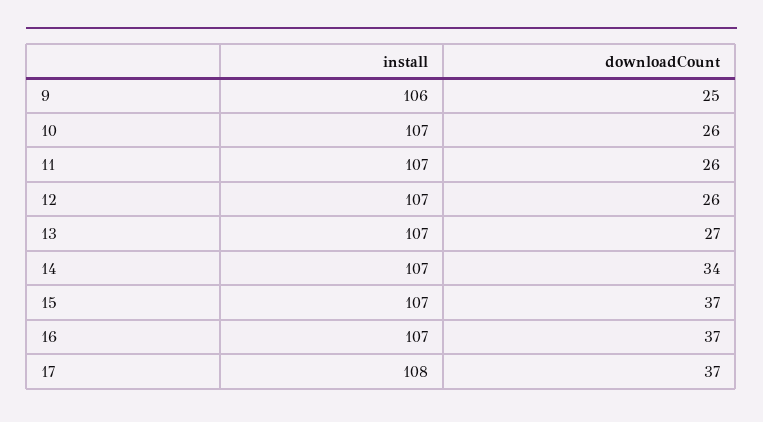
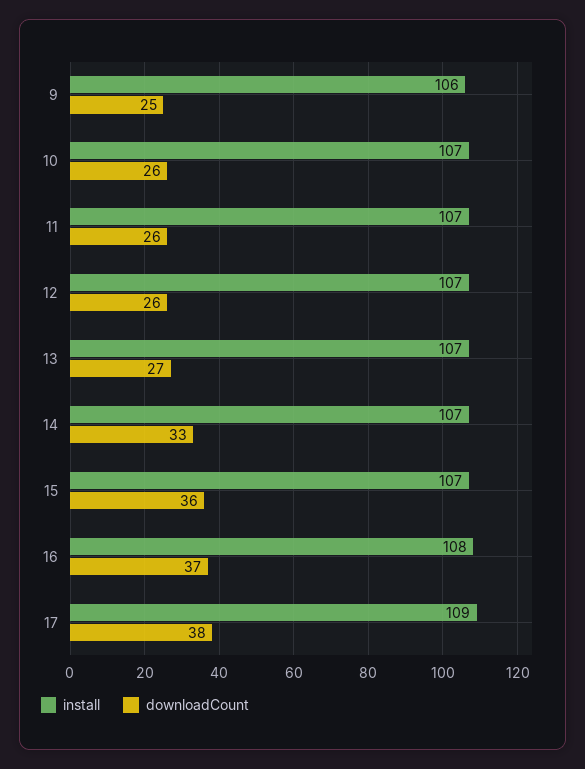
  {
    "install": {
      "9": 106,
      "10": 107,
      "11": 107,
      "12": 107,
      "13": 107,
      "14": 107,
      "15": 107,
-     "16": 107,
+     "16": 108,
-     "17": 108
+     "17": 109
    },
    "downloadCount": {
      "9": 25,
      "10": 26,
      "11": 26,
      "12": 26,
      "13": 27,
-     "14": 34,
+     "14": 33,
-     "15": 37,
+     "15": 36,
      "16": 37,
-     "17": 37
+     "17": 38
    }
  }

